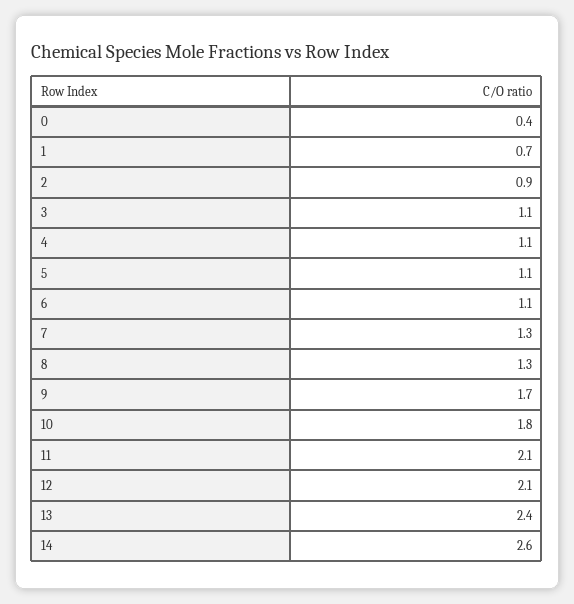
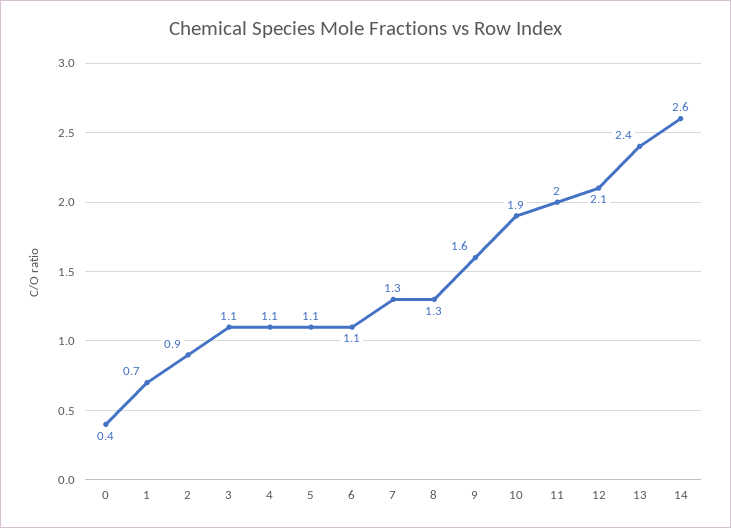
  {
    "0": 0.4,
    "1": 0.7,
    "2": 0.9,
    "3": 1.1,
    "4": 1.1,
    "5": 1.1,
    "6": 1.1,
    "7": 1.3,
    "8": 1.3,
-   "9": 1.7,
+   "9": 1.6,
-   "10": 1.8,
+   "10": 1.9,
-   "11": 2.1,
+   "11": 2,
    "12": 2.1,
    "13": 2.4,
    "14": 2.6
  }

